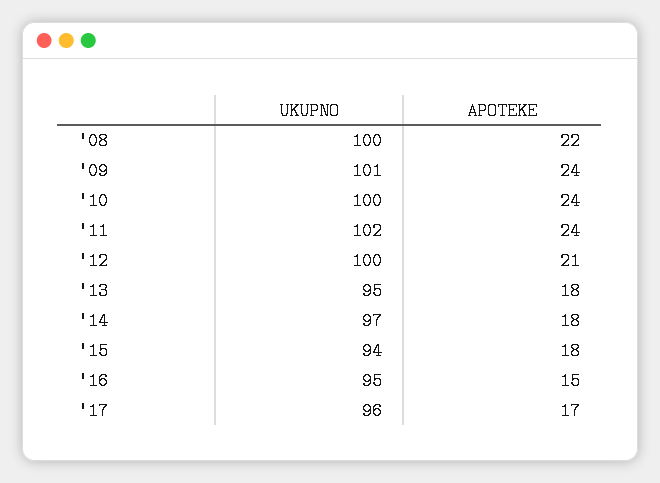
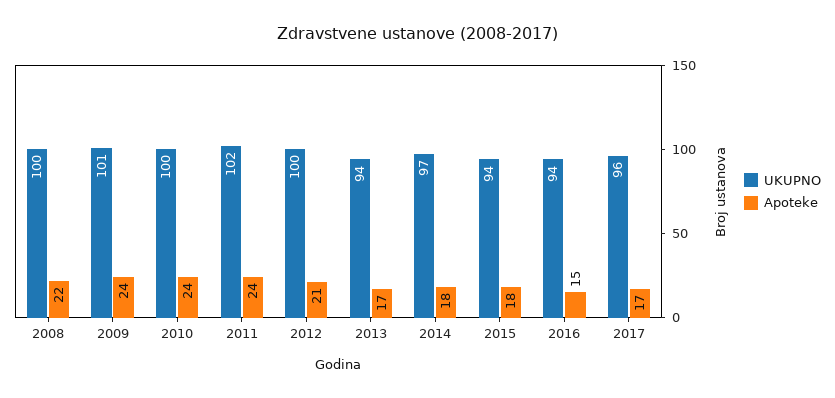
  {
    "UKUPNO": {
      "'08": 100,
      "'09": 101,
      "'10": 100,
      "'11": 102,
      "'12": 100,
-     "'13": 95,
+     "'13": 94,
      "'14": 97,
      "'15": 94,
-     "'16": 95,
+     "'16": 94,
      "'17": 96
    },
    "APOTEKE": {
      "'08": 22,
      "'09": 24,
      "'10": 24,
      "'11": 24,
      "'12": 21,
-     "'13": 18,
+     "'13": 17,
      "'14": 18,
      "'15": 18,
      "'16": 15,
      "'17": 17
    }
  }

